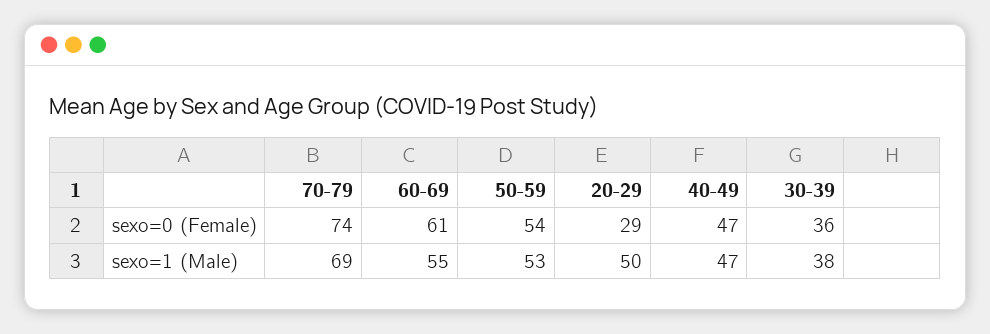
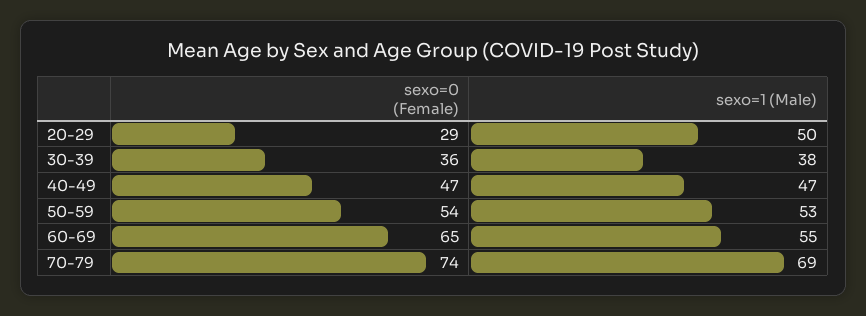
  {
    "70-79": {
      "sexo=0 (Female)": 74,
      "sexo=1 (Male)": 69
    },
    "60-69": {
-     "sexo=0 (Female)": 61,
+     "sexo=0 (Female)": 65,
      "sexo=1 (Male)": 55
    },
    "50-59": {
      "sexo=0 (Female)": 54,
      "sexo=1 (Male)": 53
    },
    "20-29": {
      "sexo=0 (Female)": 29,
      "sexo=1 (Male)": 50
    },
    "40-49": {
      "sexo=0 (Female)": 47,
      "sexo=1 (Male)": 47
    },
    "30-39": {
      "sexo=0 (Female)": 36,
      "sexo=1 (Male)": 38
    }
  }

